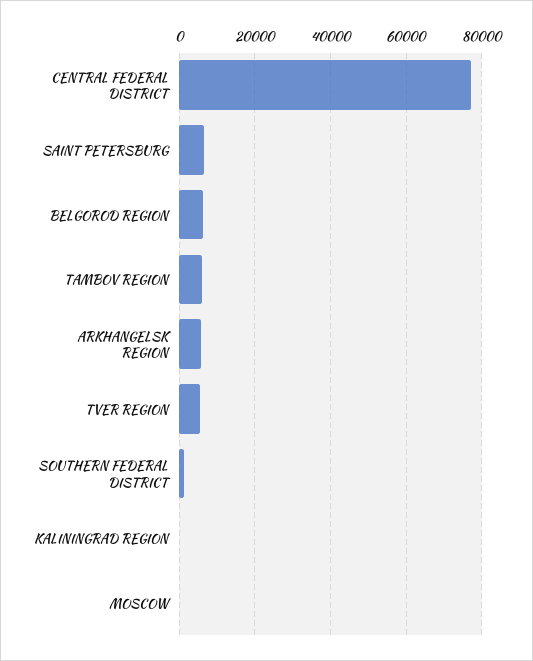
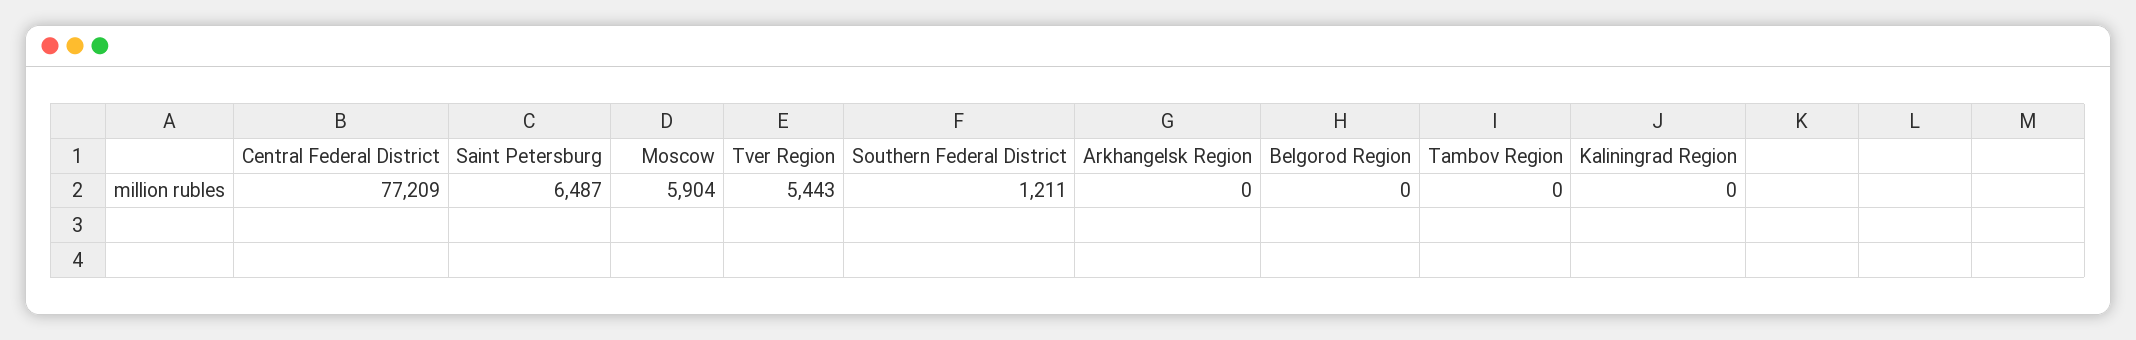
  {
    "CENTRAL FEDERAL DISTRICT": 77209,
    "SAINT PETERSBURG": 6487,
-   "BELGOROD REGION": 6000,
+   "BELGOROD REGION": 0,
-   "TAMBOV REGION": 6000,
+   "TAMBOV REGION": 0,
-   "ARKHANGELSK REGION": 6000,
+   "ARKHANGELSK REGION": 0,
    "TVER REGION": 5443,
    "SOUTHERN FEDERAL DISTRICT": 1211,
    "KALININGRAD REGION": 0,
-   "MOSCOW": 0
+   "MOSCOW": 5904
  }

